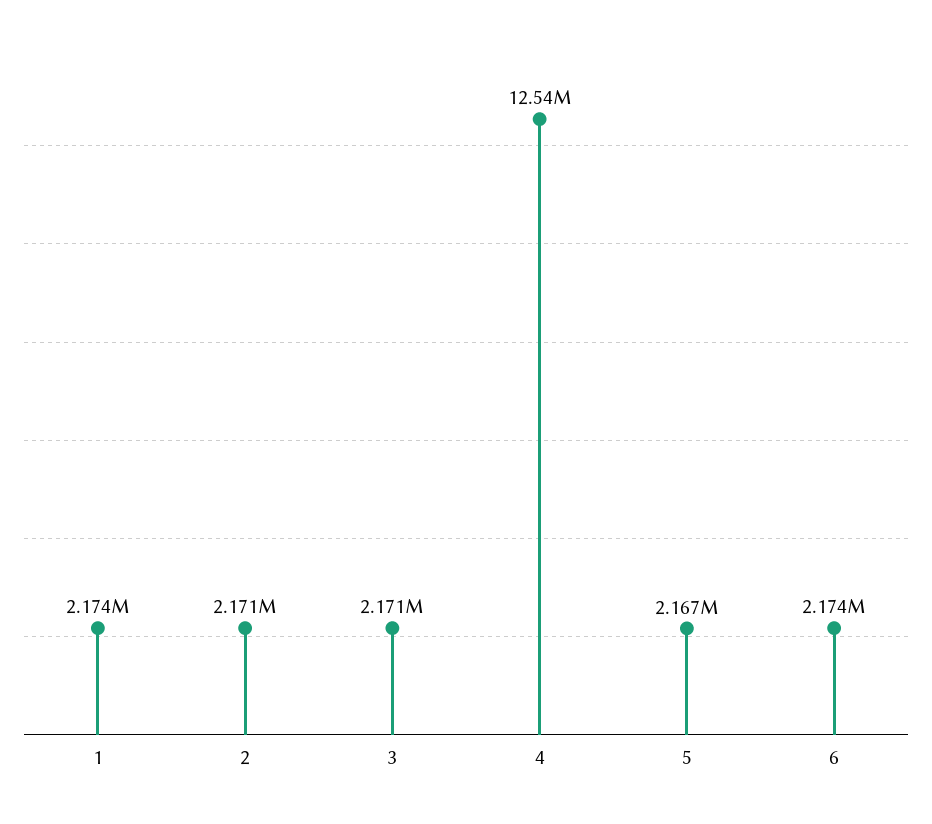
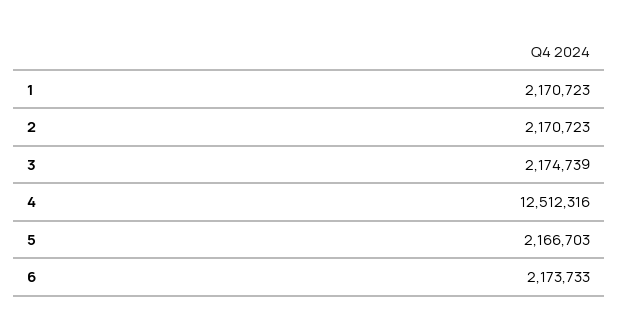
  {
-   "1": 2174000,
+   "1": 2170723,
    "2": 2170723,
-   "3": 2171000,
+   "3": 2174739,
-   "4": 12540000,
+   "4": 12512316,
    "5": 2166703,
    "6": 2173733
  }

